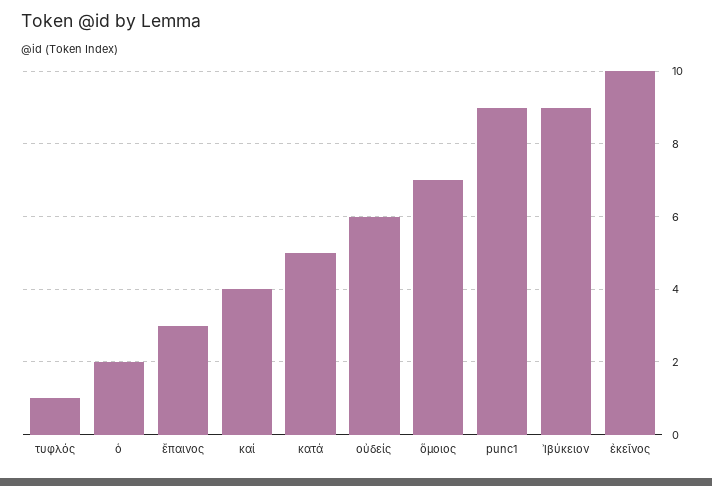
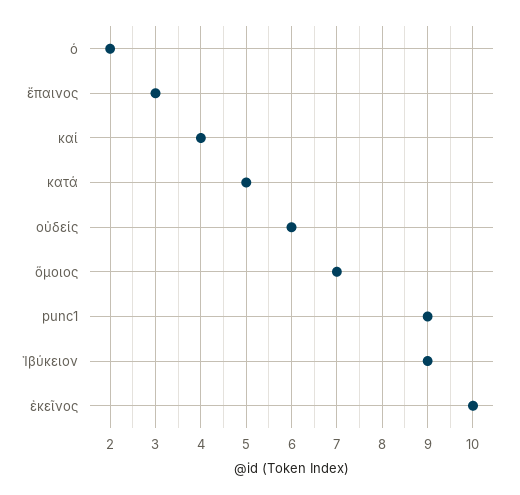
  {
-   "τυφλός": 1,
    "ὁ": 2,
    "ἔπαινος": 3,
    "καί": 4,
    "κατά": 5,
    "οὐδείς": 6,
    "ὅμοιος": 7,
    "punc1": 9,
    "Ἰβύκειον": 9,
    "ἐκεῖνος": 10
  }

